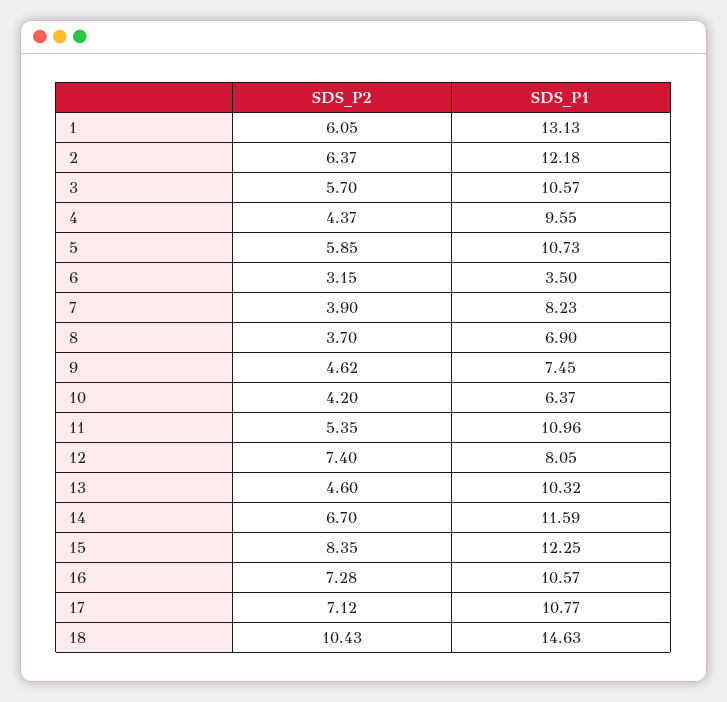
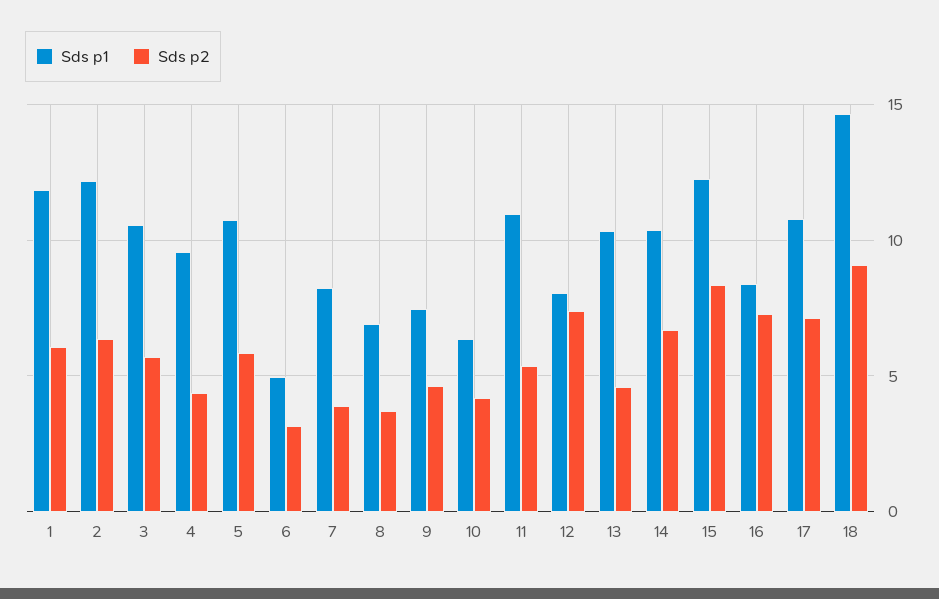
  {
    "SDS_P2": {
      "1": 6.05,
      "2": 6.37,
      "3": 5.7,
      "4": 4.37,
      "5": 5.85,
      "6": 3.15,
      "7": 3.9,
      "8": 3.7,
      "9": 4.62,
      "10": 4.2,
      "11": 5.35,
      "12": 7.4,
      "13": 4.6,
      "14": 6.7,
      "15": 8.35,
      "16": 7.28,
      "17": 7.12,
-     "18": 10.43
+     "18": 9
    },
    "SDS_P1": {
-     "1": 13.13,
+     "1": 12,
      "2": 12.18,
      "3": 10.57,
      "4": 9.55,
      "5": 10.73,
-     "6": 3.5,
+     "6": 5,
      "7": 8.23,
      "8": 6.9,
      "9": 7.45,
      "10": 6.37,
      "11": 10.96,
      "12": 8.05,
      "13": 10.32,
-     "14": 11.59,
+     "14": 10.5,
      "15": 12.25,
-     "16": 10.57,
+     "16": 8.5,
      "17": 10.77,
      "18": 14.63
    }
  }

